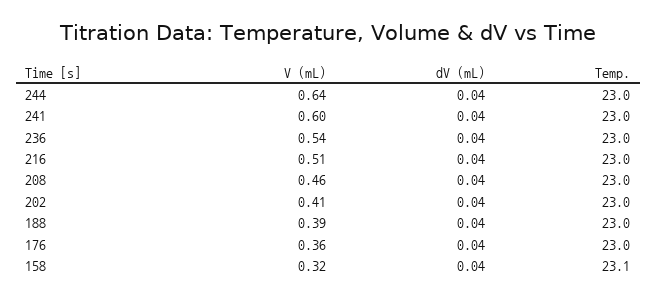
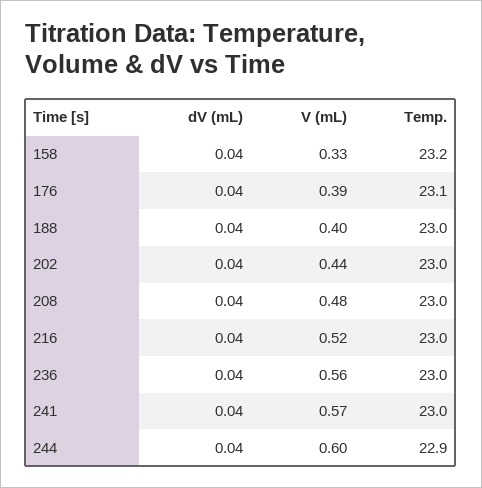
  {
    "V (mL)": {
-     "244": 0.64,
+     "244": 0.6,
-     "241": 0.6,
+     "241": 0.57,
-     "236": 0.54,
+     "236": 0.56,
-     "216": 0.51,
+     "216": 0.52,
-     "208": 0.46,
+     "208": 0.48,
-     "202": 0.41,
+     "202": 0.44,
-     "188": 0.39,
+     "188": 0.4,
-     "176": 0.36,
+     "176": 0.39,
-     "158": 0.32
+     "158": 0.33
    },
    "dV (mL)": {
      "244": 0.04,
      "241": 0.04,
      "236": 0.04,
      "216": 0.04,
      "208": 0.04,
      "202": 0.04,
      "188": 0.04,
      "176": 0.04,
      "158": 0.04
    },
    "Temp.": {
-     "244": 23,
+     "244": 22.9,
      "241": 23,
      "236": 23,
      "216": 23,
      "208": 23,
      "202": 23,
      "188": 23,
-     "176": 23,
+     "176": 23.1,
-     "158": 23.1
+     "158": 23.2
    }
  }

